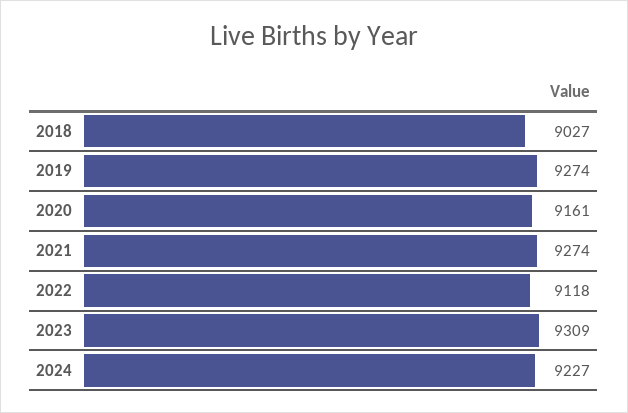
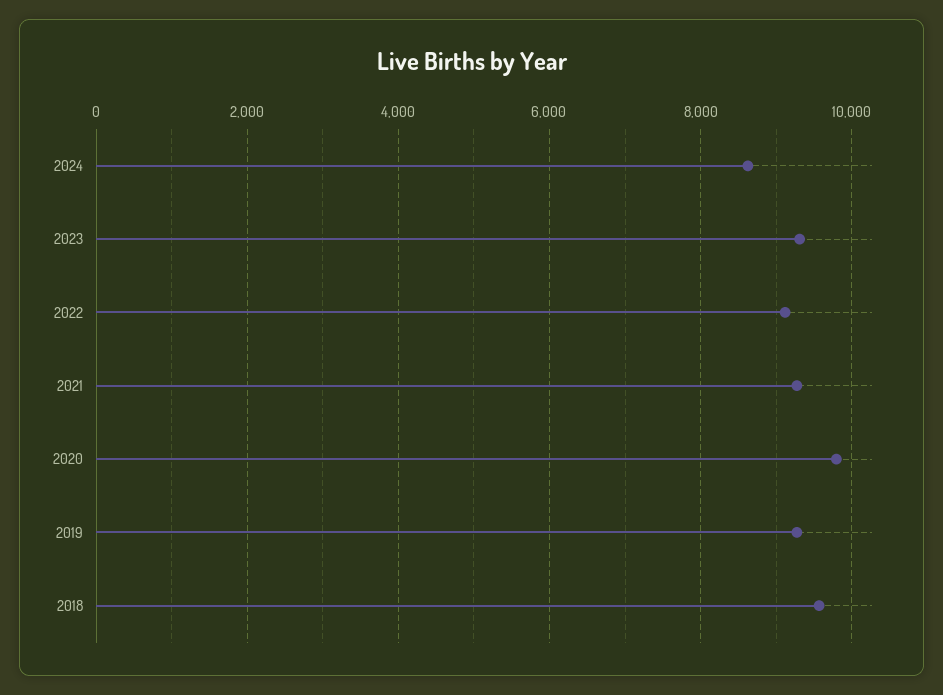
  {
-   "2018": 9027,
+   "2018": 9600,
    "2019": 9274,
-   "2020": 9161,
+   "2020": 9800,
    "2021": 9274,
    "2022": 9118,
    "2023": 9309,
-   "2024": 9227
+   "2024": 8600
  }

